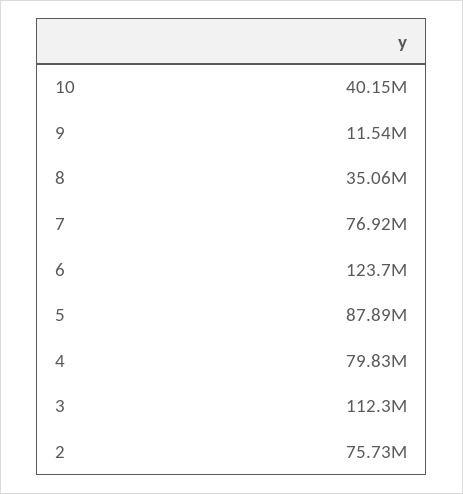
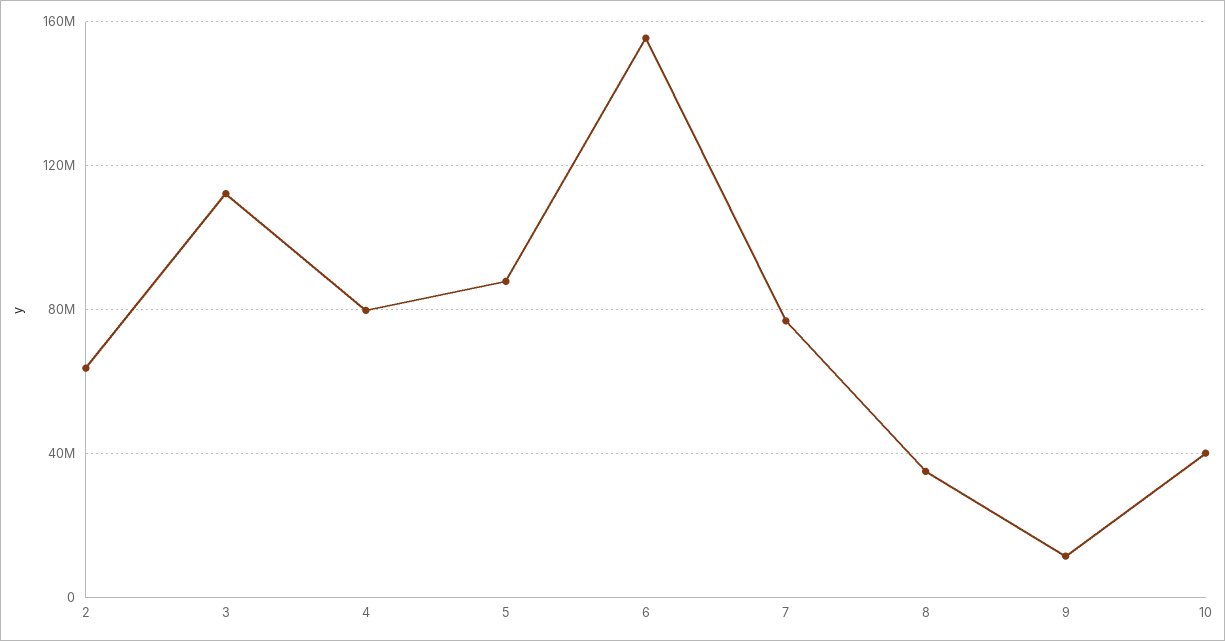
  {
    "10": 40150000,
    "9": 11540000,
    "8": 35060000,
    "7": 76920000,
-   "6": 123700000,
+   "6": 155000000,
    "5": 87890000,
    "4": 79830000,
    "3": 112300000,
-   "2": 75730000
+   "2": 65000000
  }

